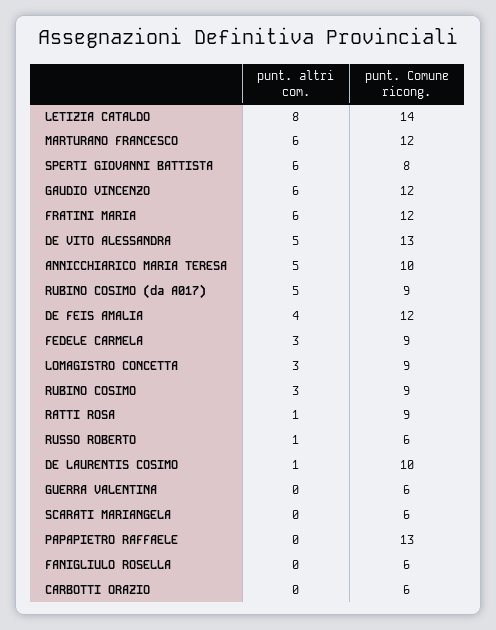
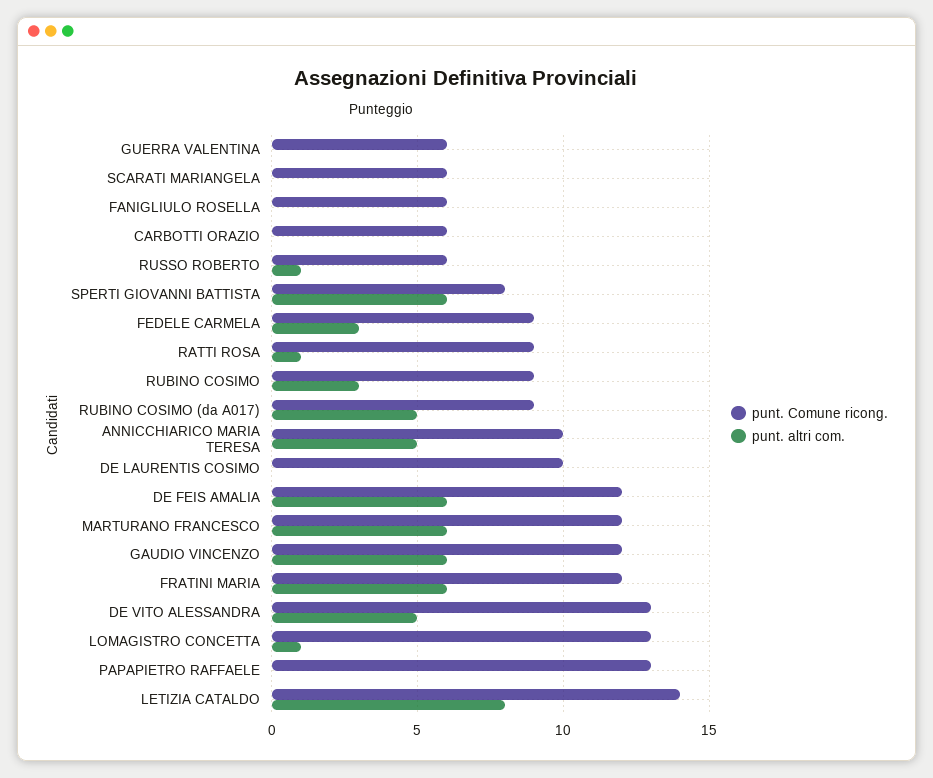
  {
    "punt. altri com.": {
      "LETIZIA CATALDO": 8,
      "MARTURANO FRANCESCO": 6,
      "SPERTI GIOVANNI BATTISTA": 6,
      "GAUDIO VINCENZO": 6,
      "FRATINI MARIA": 6,
      "DE VITO ALESSANDRA": 5,
      "ANNICCHIARICO MARIA TERESA": 5,
      "RUBINO COSIMO (da A017)": 5,
-     "DE FEIS AMALIA": 4,
+     "DE FEIS AMALIA": 6,
      "FEDELE CARMELA": 3,
-     "LOMAGISTRO CONCETTA": 3,
+     "LOMAGISTRO CONCETTA": 1,
      "RUBINO COSIMO": 3,
      "RATTI ROSA": 1,
      "RUSSO ROBERTO": 1,
-     "DE LAURENTIS COSIMO": 1,
+     "DE LAURENTIS COSIMO": 0,
      "GUERRA VALENTINA": 0,
      "SCARATI MARIANGELA": 0,
      "PAPAPIETRO RAFFAELE": 0,
      "FANIGLIULO ROSELLA": 0,
      "CARBOTTI ORAZIO": 0
    },
    "punt. Comune ricong.": {
      "LETIZIA CATALDO": 14,
      "MARTURANO FRANCESCO": 12,
      "SPERTI GIOVANNI BATTISTA": 8,
      "GAUDIO VINCENZO": 12,
      "FRATINI MARIA": 12,
      "DE VITO ALESSANDRA": 13,
      "ANNICCHIARICO MARIA TERESA": 10,
      "RUBINO COSIMO (da A017)": 9,
      "DE FEIS AMALIA": 12,
      "FEDELE CARMELA": 9,
-     "LOMAGISTRO CONCETTA": 9,
+     "LOMAGISTRO CONCETTA": 13,
      "RUBINO COSIMO": 9,
      "RATTI ROSA": 9,
      "RUSSO ROBERTO": 6,
      "DE LAURENTIS COSIMO": 10,
      "GUERRA VALENTINA": 6,
      "SCARATI MARIANGELA": 6,
      "PAPAPIETRO RAFFAELE": 13,
      "FANIGLIULO ROSELLA": 6,
      "CARBOTTI ORAZIO": 6
    }
  }

